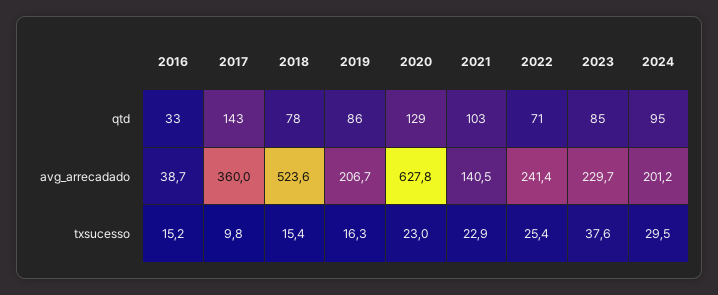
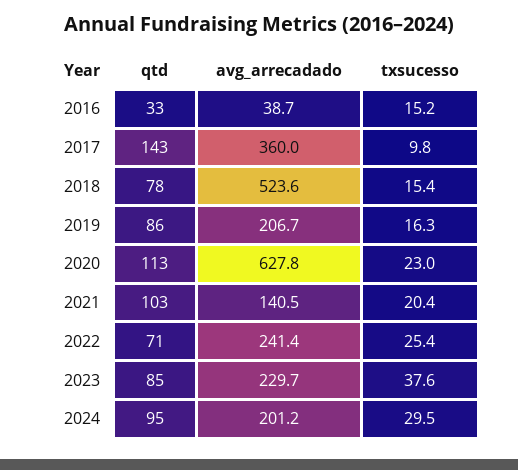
  {
    "2016": {
      "qtd": 33,
      "avg_arrecadado": 38.7,
      "txsucesso": 15.2
    },
    "2017": {
      "qtd": 143,
      "avg_arrecadado": 360,
      "txsucesso": 9.8
    },
    "2018": {
      "qtd": 78,
      "avg_arrecadado": 523.6,
      "txsucesso": 15.4
    },
    "2019": {
      "qtd": 86,
      "avg_arrecadado": 206.7,
      "txsucesso": 16.3
    },
    "2020": {
-     "qtd": 129,
+     "qtd": 113,
      "avg_arrecadado": 627.8,
      "txsucesso": 23
    },
    "2021": {
      "qtd": 103,
      "avg_arrecadado": 140.5,
-     "txsucesso": 22.9
+     "txsucesso": 20.4
    },
    "2022": {
      "qtd": 71,
      "avg_arrecadado": 241.4,
      "txsucesso": 25.4
    },
    "2023": {
      "qtd": 85,
      "avg_arrecadado": 229.7,
      "txsucesso": 37.6
    },
    "2024": {
      "qtd": 95,
      "avg_arrecadado": 201.2,
      "txsucesso": 29.5
    }
  }

